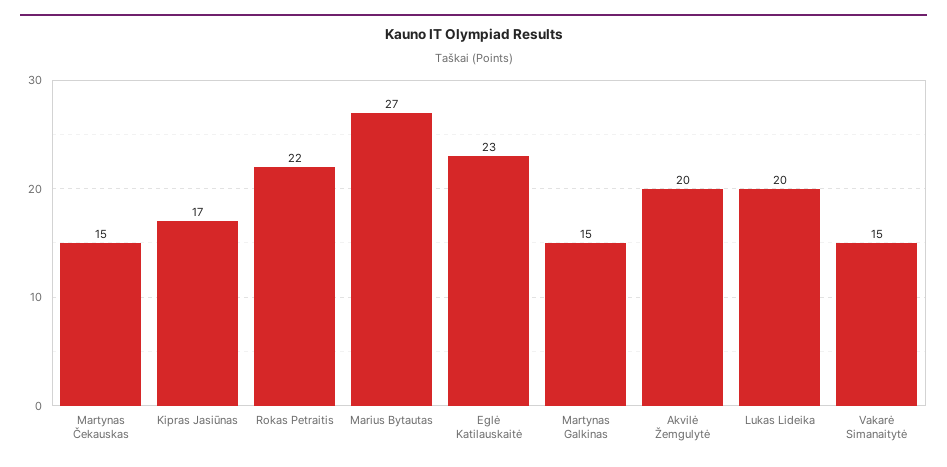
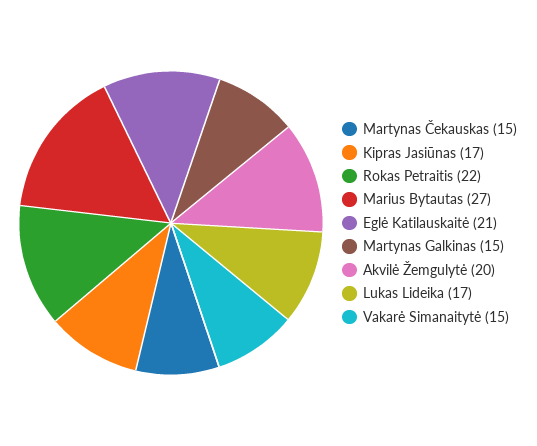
  {
    "Martynas Čekauskas": 15,
    "Kipras Jasiūnas": 17,
    "Rokas Petraitis": 22,
    "Marius Bytautas": 27,
-   "Eglė Katilauskaitė": 23,
+   "Eglė Katilauskaitė": 21,
    "Martynas Galkinas": 15,
    "Akvilė Žemgulytė": 20,
-   "Lukas Lideika": 20,
+   "Lukas Lideika": 17,
    "Vakarė Simanaitytė": 15
  }

